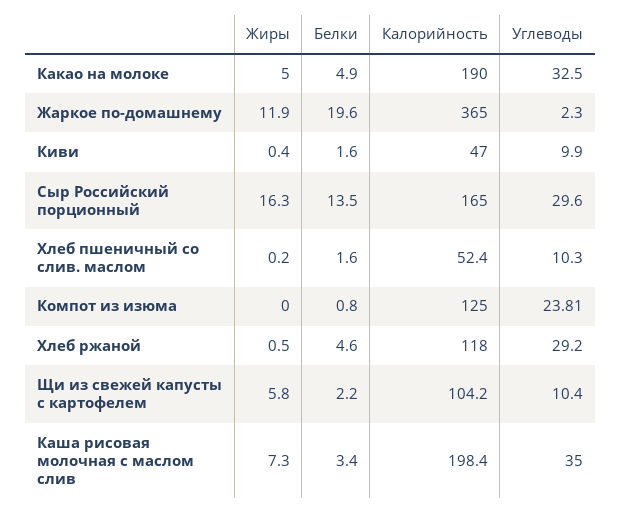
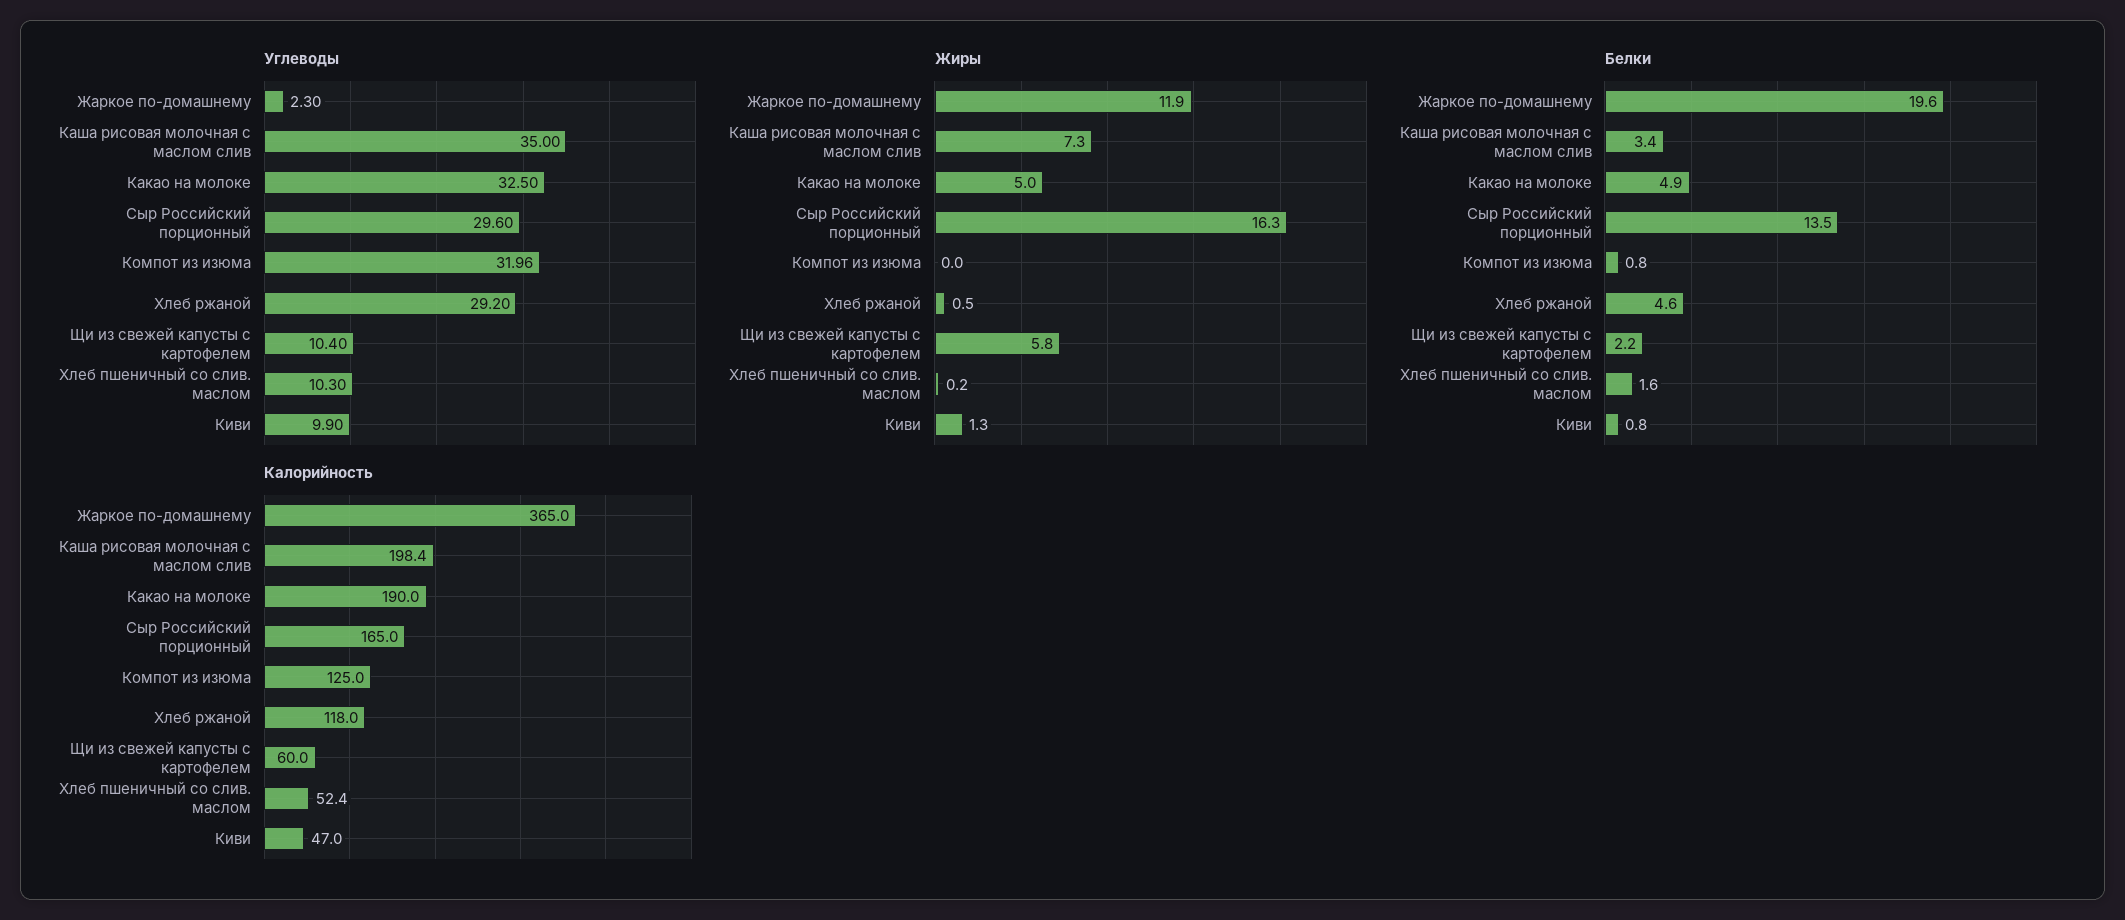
  {
    "Жиры": {
      "Какао на молоке": 5,
      "Жаркое по-домашнему": 11.9,
-     "Киви": 0.4,
+     "Киви": 1.3,
      "Сыр Российский порционный": 16.3,
      "Хлеб пшеничный со слив. маслом": 0.2,
      "Компот из изюма": 0,
      "Хлеб ржаной": 0.5,
      "Щи из свежей капусты с картофелем": 5.8,
      "Каша рисовая молочная с маслом слив": 7.3
    },
    "Белки": {
      "Какао на молоке": 4.9,
      "Жаркое по-домашнему": 19.6,
-     "Киви": 1.6,
+     "Киви": 0.8,
      "Сыр Российский порционный": 13.5,
      "Хлеб пшеничный со слив. маслом": 1.6,
      "Компот из изюма": 0.8,
      "Хлеб ржаной": 4.6,
      "Щи из свежей капусты с картофелем": 2.2,
      "Каша рисовая молочная с маслом слив": 3.4
    },
    "Калорийность": {
      "Какао на молоке": 190,
      "Жаркое по-домашнему": 365,
      "Киви": 47,
      "Сыр Российский порционный": 165,
      "Хлеб пшеничный со слив. маслом": 52.4,
      "Компот из изюма": 125,
      "Хлеб ржаной": 118,
-     "Щи из свежей капусты с картофелем": 104.2,
+     "Щи из свежей капусты с картофелем": 60,
      "Каша рисовая молочная с маслом слив": 198.4
    },
    "Углеводы": {
      "Какао на молоке": 32.5,
      "Жаркое по-домашнему": 2.3,
      "Киви": 9.9,
      "Сыр Российский порционный": 29.6,
      "Хлеб пшеничный со слив. маслом": 10.3,
-     "Компот из изюма": 23.81,
+     "Компот из изюма": 31.96,
      "Хлеб ржаной": 29.2,
      "Щи из свежей капусты с картофелем": 10.4,
      "Каша рисовая молочная с маслом слив": 35
    }
  }

